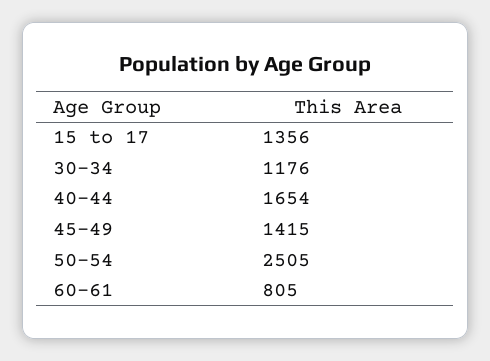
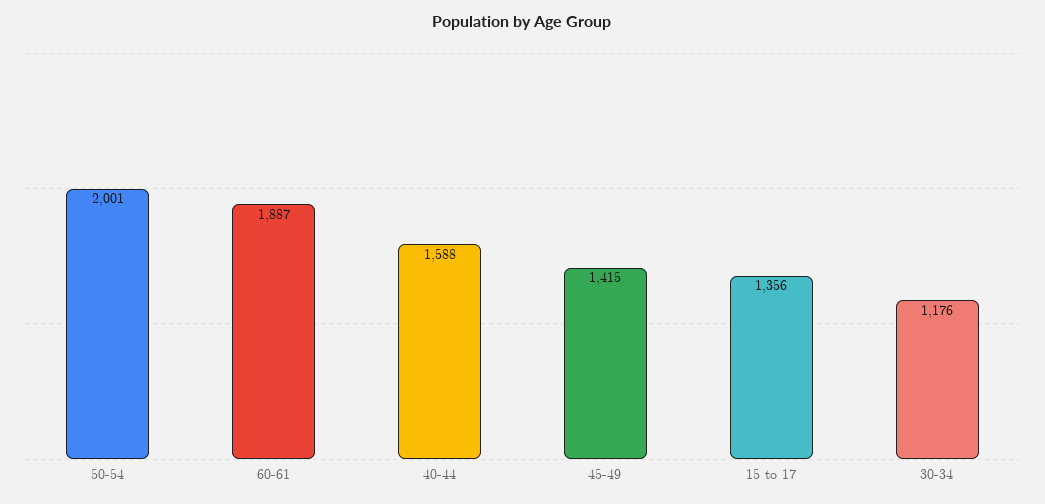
  {
    "15 to 17": 1356,
    "30-34": 1176,
-   "40-44": 1654,
+   "40-44": 1588,
    "45-49": 1415,
-   "50-54": 2505,
+   "50-54": 2001,
-   "60-61": 805
+   "60-61": 1887
  }

